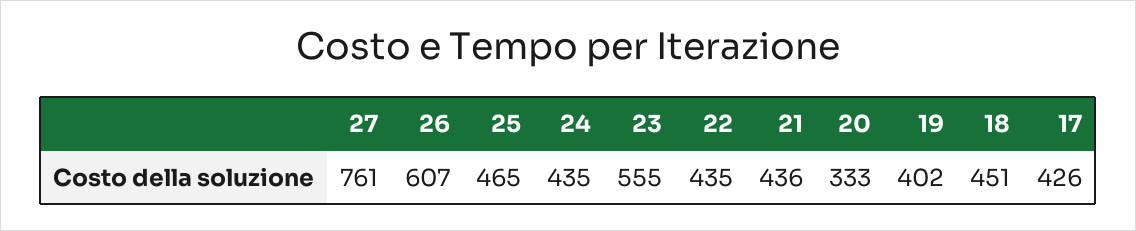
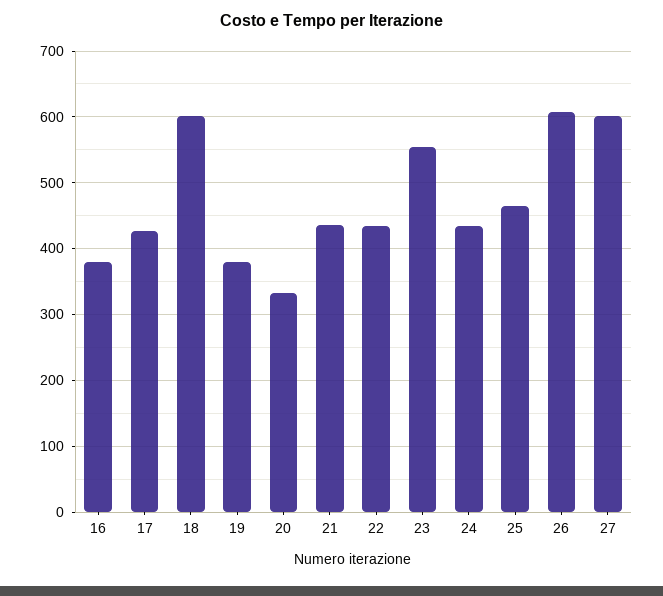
  {
-   "27": 761,
+   "27": 600,
    "26": 607,
    "25": 465,
    "24": 435,
    "23": 555,
    "22": 435,
    "21": 436,
    "20": 333,
-   "19": 402,
+   "19": 380,
-   "18": 451,
+   "18": 600,
-   "17": 426
+   "17": 426,
+   "16": 380
  }

